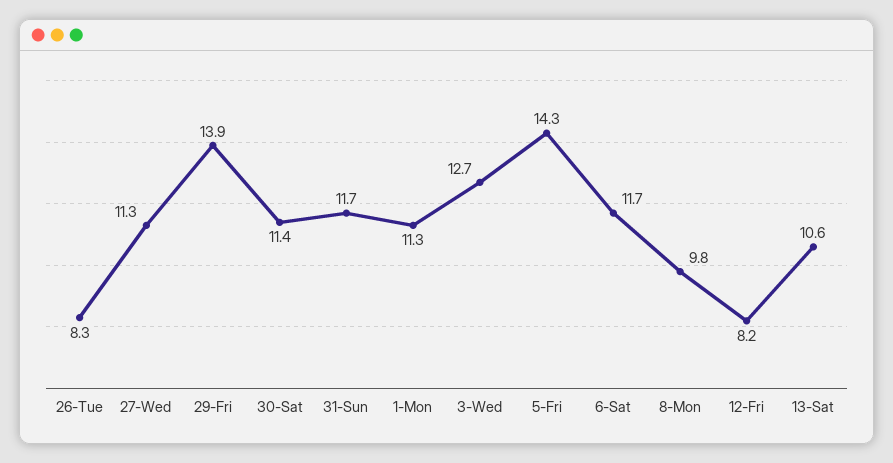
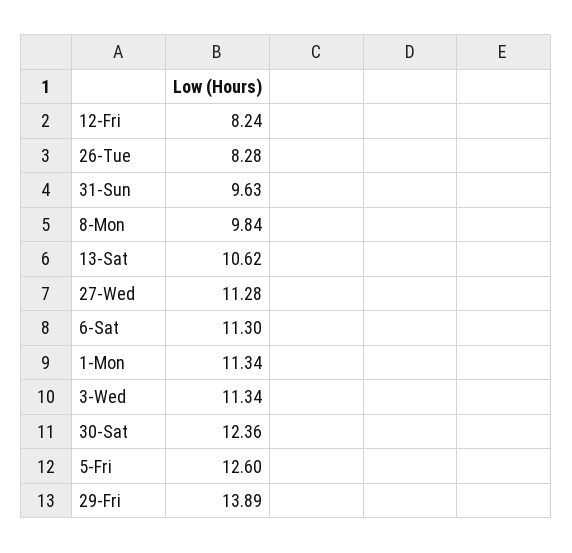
  {
    "26-Tue": 8.28,
    "27-Wed": 11.28,
    "29-Fri": 13.89,
-   "30-Sat": 11.4,
+   "30-Sat": 12.36,
-   "31-Sun": 11.7,
+   "31-Sun": 9.63,
    "1-Mon": 11.34,
-   "3-Wed": 12.7,
+   "3-Wed": 11.34,
-   "5-Fri": 14.3,
+   "5-Fri": 12.6,
-   "6-Sat": 11.7,
+   "6-Sat": 11.3,
    "8-Mon": 9.84,
    "12-Fri": 8.24,
    "13-Sat": 10.62
  }

